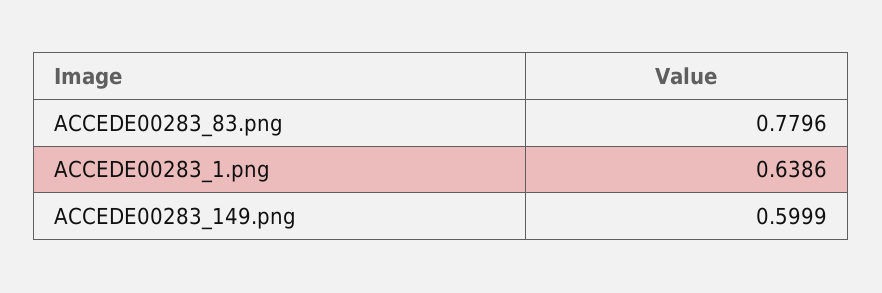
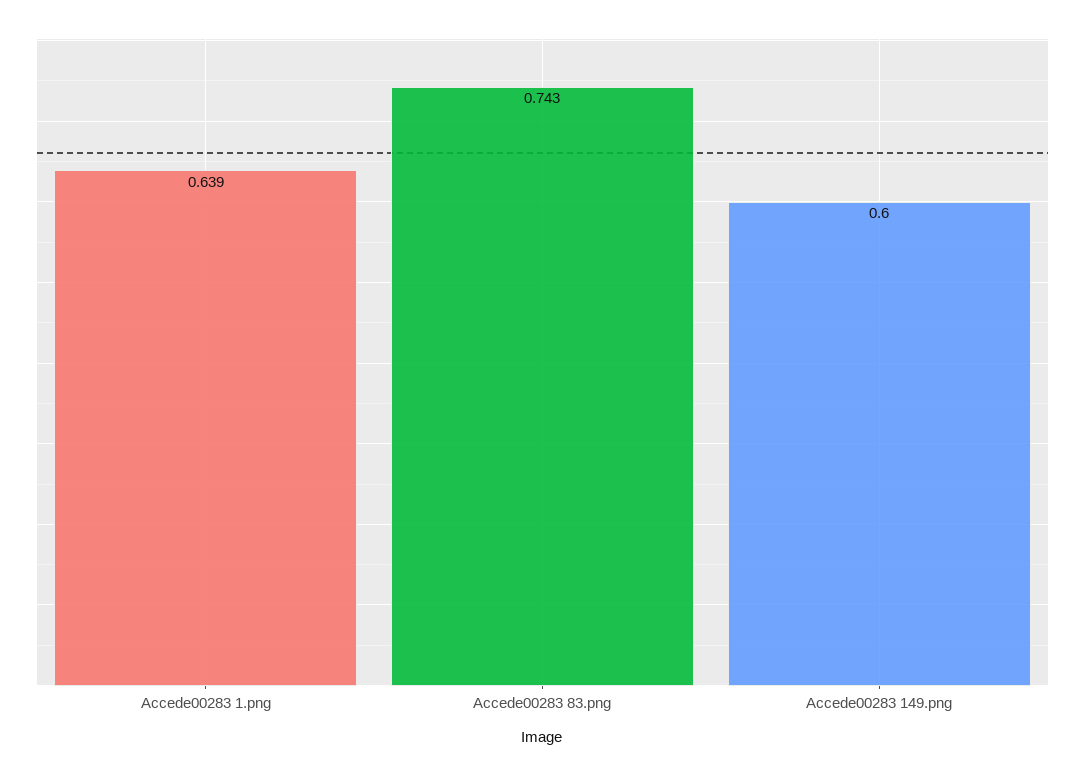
  {
-   "ACCEDE00283_83.png": 0.7796,
+   "ACCEDE00283_83.png": 0.743,
    "ACCEDE00283_1.png": 0.6386,
    "ACCEDE00283_149.png": 0.5999
  }

